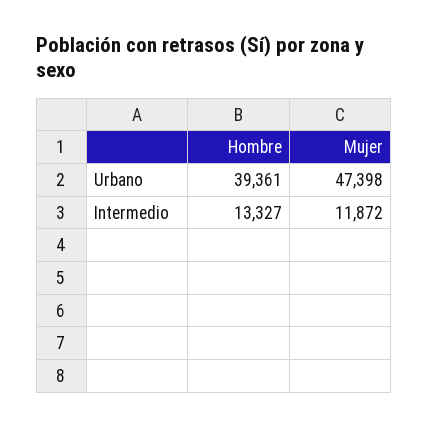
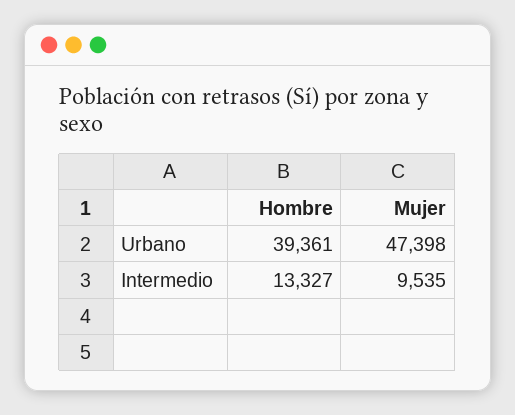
  {
    "Hombre": {
      "Urbano": 39361,
      "Intermedio": 13327
    },
    "Mujer": {
      "Urbano": 47398,
-     "Intermedio": 11872
+     "Intermedio": 9535
    }
  }

